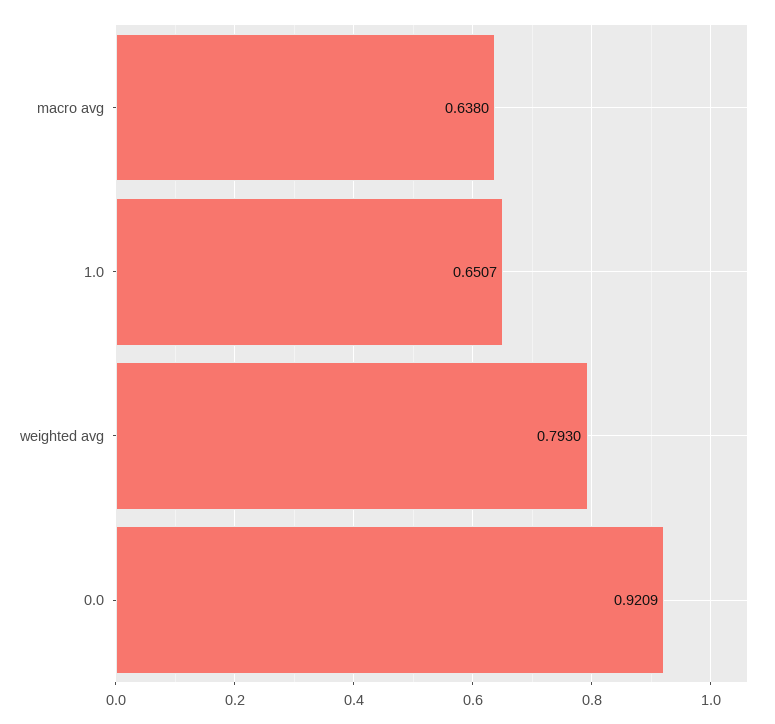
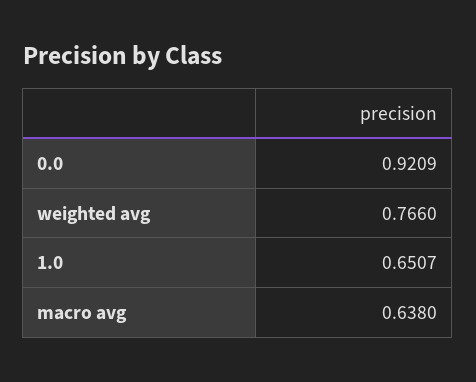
  {
    "macro avg": 0.638,
    "1.0": 0.6507,
-   "weighted avg": 0.793,
+   "weighted avg": 0.766,
    "0.0": 0.9209
  }

